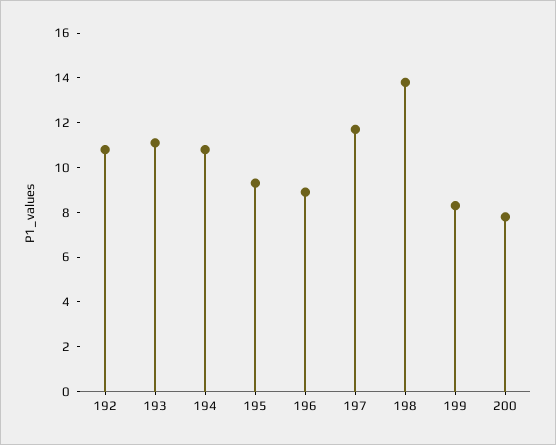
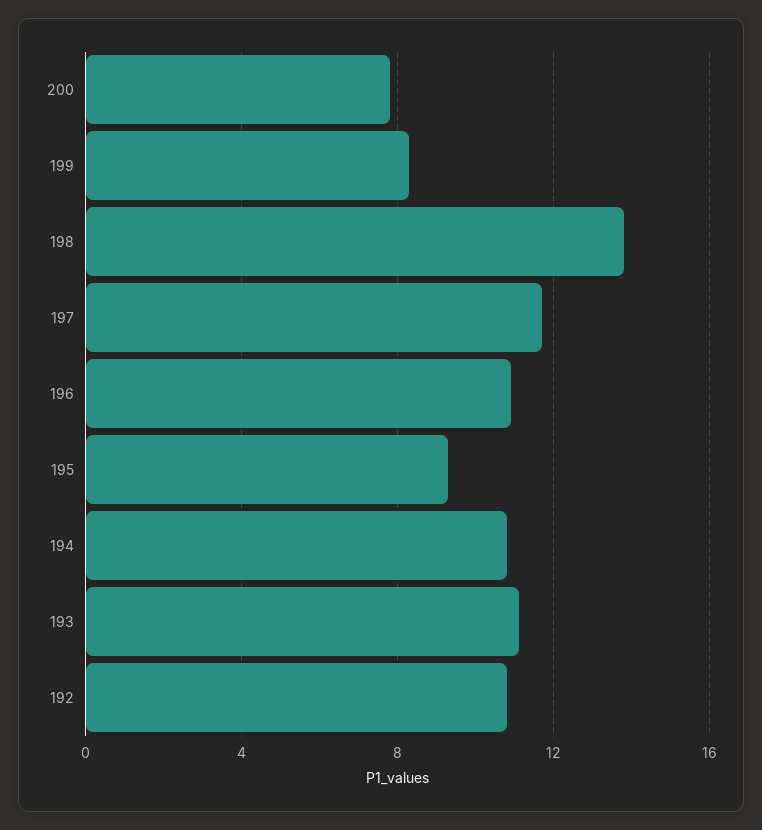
  {
    "192": 11,
    "193": 11,
    "194": 11,
    "195": 9.5,
-   "196": 9,
+   "196": 11,
    "197": 11.5,
    "198": 14,
    "199": 8.5,
    "200": 8
  }

